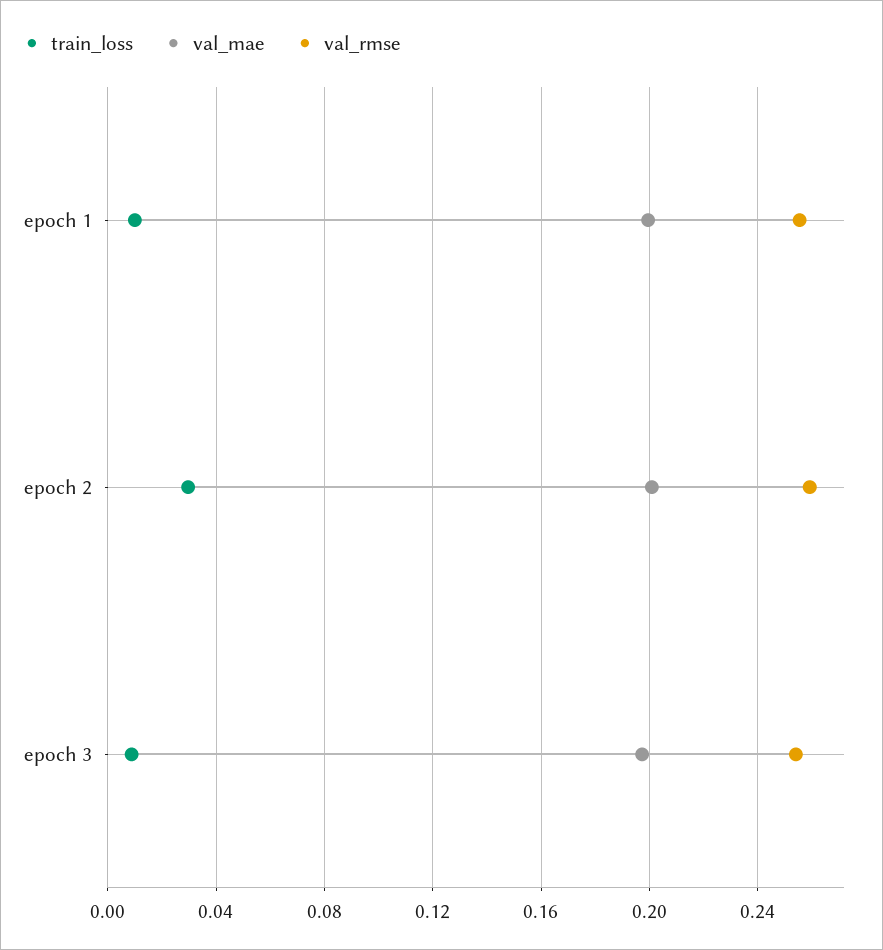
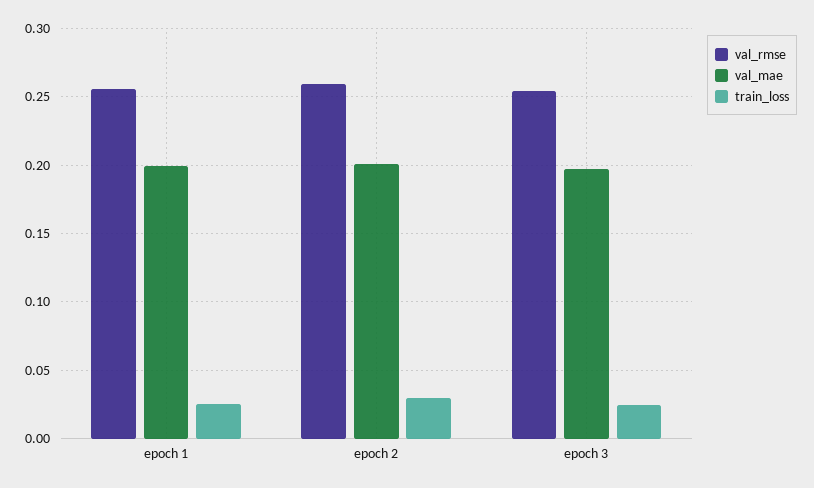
  {
    "train_loss": {
-     "epoch 1": 0.01,
+     "epoch 1": 0.025,
      "epoch 2": 0.03,
-     "epoch 3": 0.01
+     "epoch 3": 0.025
    },
    "val_mae": {
      "epoch 1": 0.2,
      "epoch 2": 0.2,
      "epoch 3": 0.195
    },
    "val_rmse": {
      "epoch 1": 0.255,
      "epoch 2": 0.26,
      "epoch 3": 0.255
    }
  }

